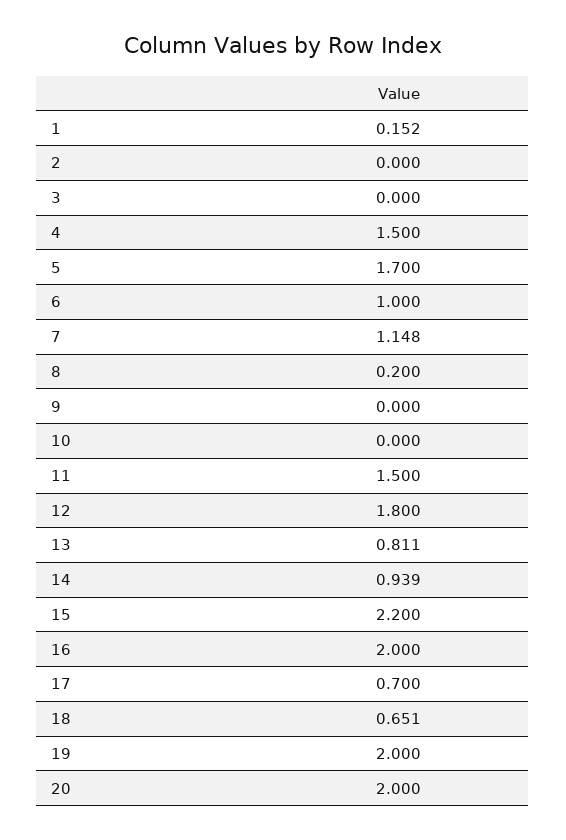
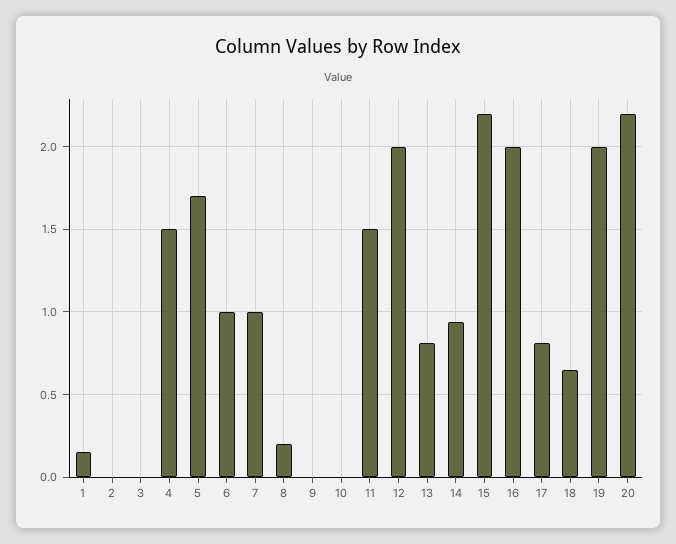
  {
    "1": 0.152,
    "2": 0,
    "3": 0,
    "4": 1.5,
    "5": 1.7,
    "6": 1,
-   "7": 1.148,
+   "7": 1,
    "8": 0.2,
    "9": 0,
    "10": 0,
    "11": 1.5,
-   "12": 1.8,
+   "12": 2,
    "13": 0.811,
    "14": 0.939,
    "15": 2.2,
    "16": 2,
-   "17": 0.7,
+   "17": 0.8,
    "18": 0.651,
    "19": 2,
-   "20": 2
+   "20": 2.2
  }

